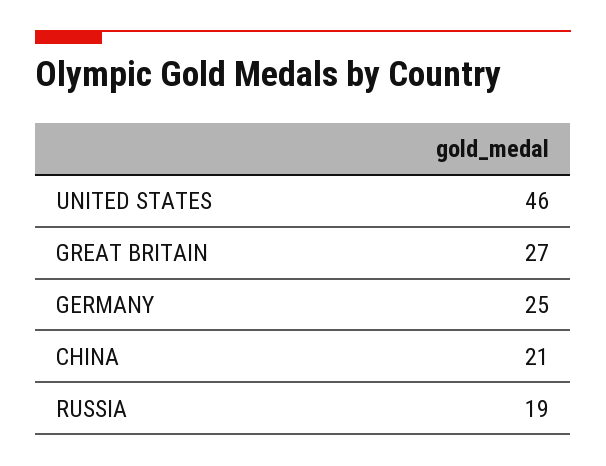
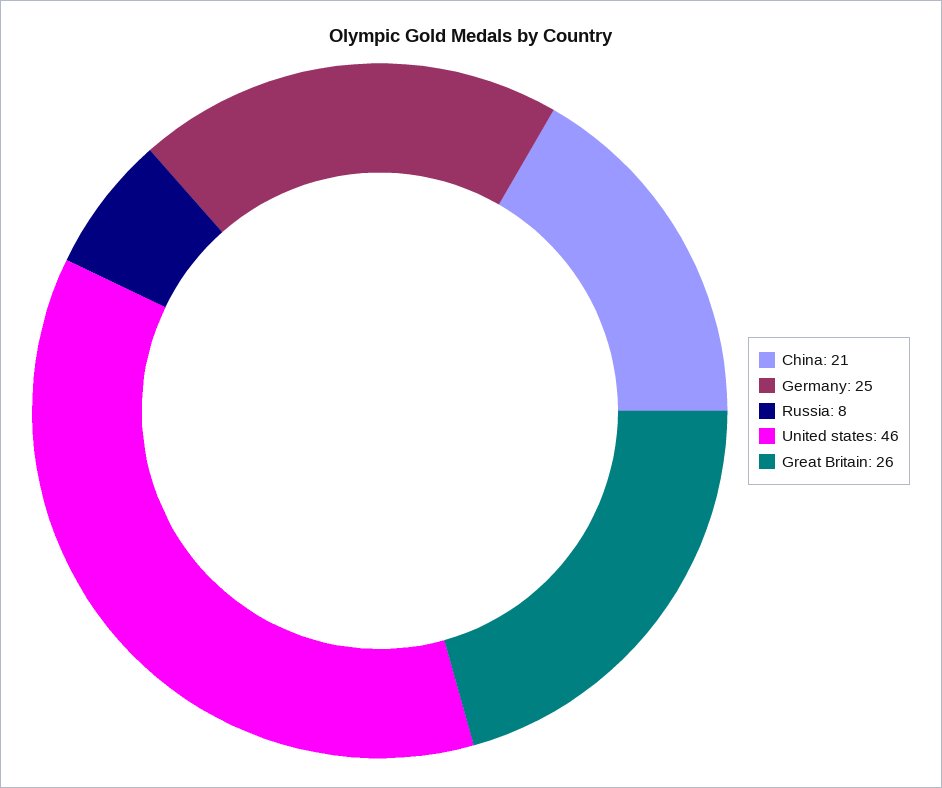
  {
    "UNITED STATES": 46,
-   "GREAT BRITAIN": 27,
+   "GREAT BRITAIN": 26,
    "GERMANY": 25,
    "CHINA": 21,
-   "RUSSIA": 19
+   "RUSSIA": 8
  }

